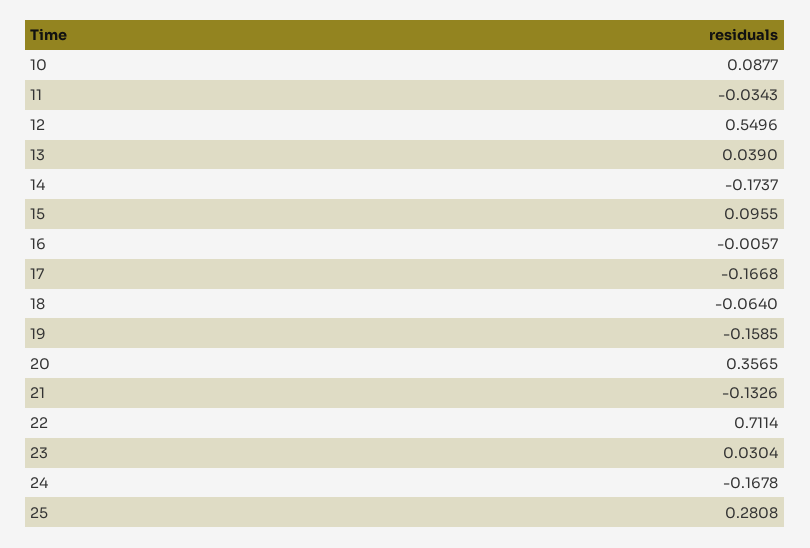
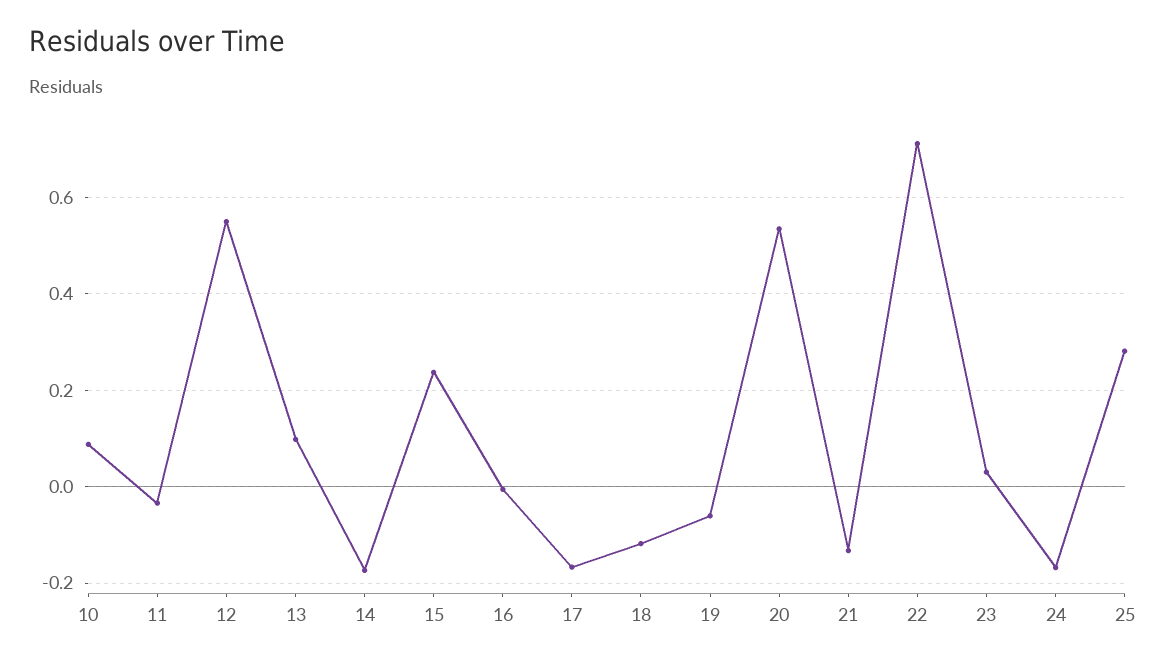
  {
    "10": 0.0877,
    "11": -0.0343,
    "12": 0.5496,
-   "13": 0.039,
+   "13": 0.1,
    "14": -0.1737,
-   "15": 0.0955,
+   "15": 0.24,
    "16": -0.0057,
    "17": -0.1668,
-   "18": -0.064,
+   "18": -0.12,
-   "19": -0.1585,
+   "19": -0.06,
-   "20": 0.3565,
+   "20": 0.54,
    "21": -0.1326,
    "22": 0.7114,
    "23": 0.0304,
    "24": -0.1678,
    "25": 0.2808
  }

